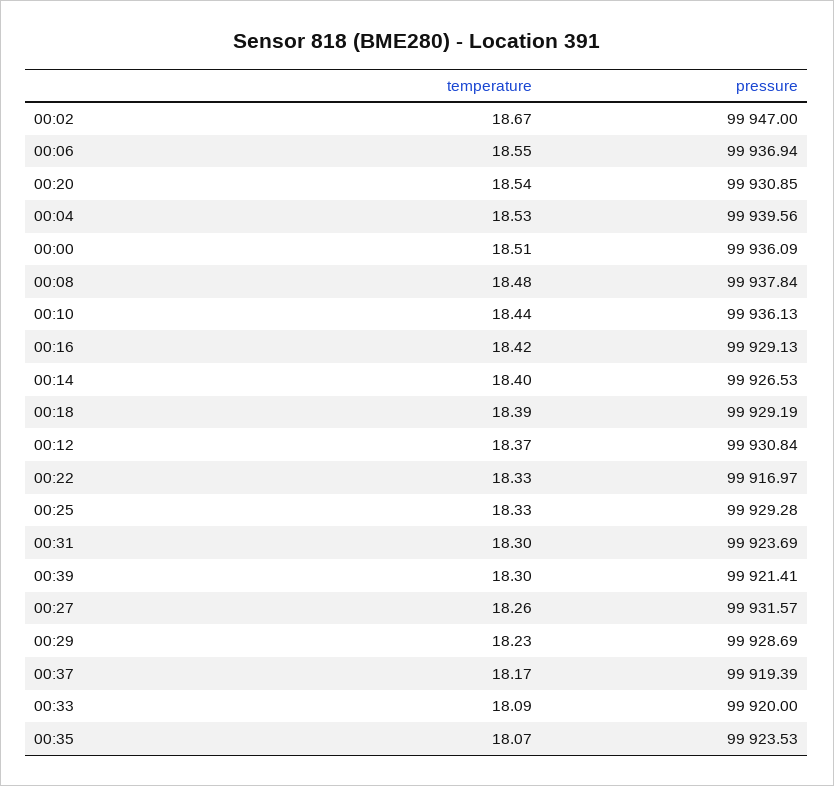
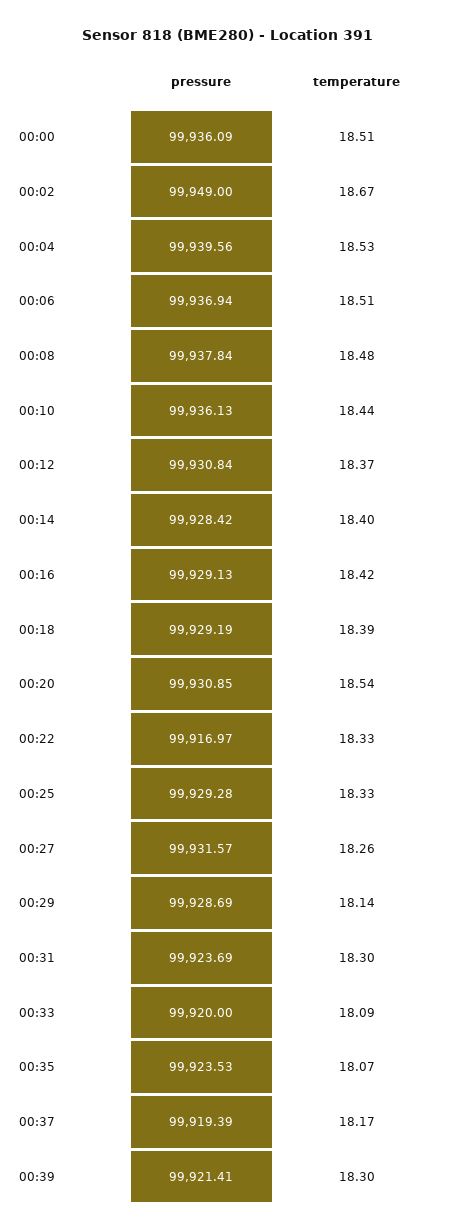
  {
    "temperature": {
      "00:02": 18.67,
-     "00:06": 18.55,
+     "00:06": 18.51,
      "00:20": 18.54,
      "00:04": 18.53,
      "00:00": 18.51,
      "00:08": 18.48,
      "00:10": 18.44,
      "00:16": 18.42,
      "00:14": 18.4,
      "00:18": 18.39,
      "00:12": 18.37,
      "00:22": 18.33,
      "00:25": 18.33,
      "00:31": 18.3,
      "00:39": 18.3,
      "00:27": 18.26,
-     "00:29": 18.23,
+     "00:29": 18.14,
      "00:37": 18.17,
      "00:33": 18.09,
      "00:35": 18.07
    },
    "pressure": {
-     "00:02": 99947,
+     "00:02": 99949,
      "00:06": 99936.94,
      "00:20": 99930.85,
      "00:04": 99939.56,
      "00:00": 99936.09,
      "00:08": 99937.84,
      "00:10": 99936.13,
      "00:16": 99929.13,
-     "00:14": 99926.53,
+     "00:14": 99928.42,
      "00:18": 99929.19,
      "00:12": 99930.84,
      "00:22": 99916.97,
      "00:25": 99929.28,
      "00:31": 99923.69,
      "00:39": 99921.41,
      "00:27": 99931.57,
      "00:29": 99928.69,
      "00:37": 99919.39,
      "00:33": 99920,
      "00:35": 99923.53
    }
  }

